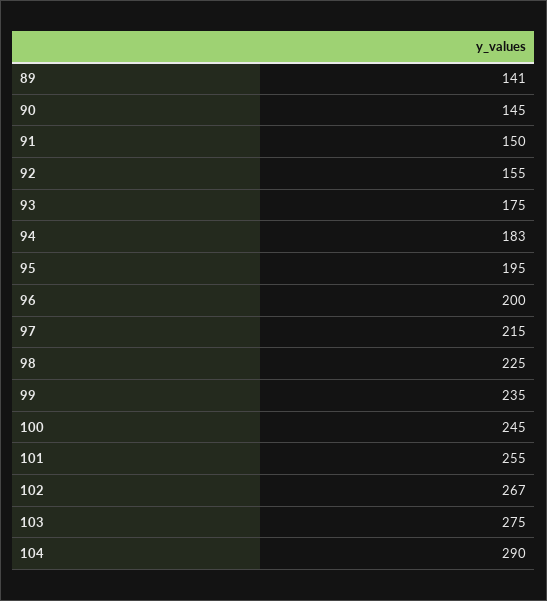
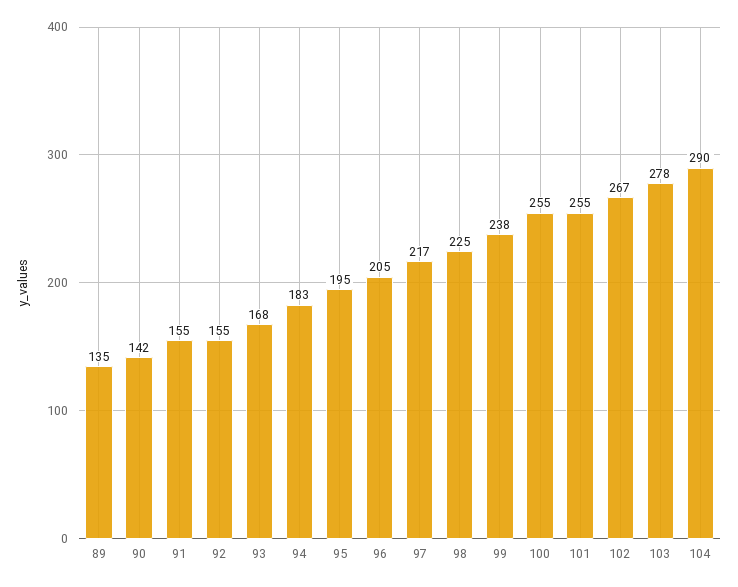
  {
-   "89": 141,
+   "89": 135,
-   "90": 145,
+   "90": 142,
-   "91": 150,
+   "91": 155,
    "92": 155,
-   "93": 175,
+   "93": 168,
    "94": 183,
    "95": 195,
-   "96": 200,
+   "96": 205,
-   "97": 215,
+   "97": 217,
    "98": 225,
-   "99": 235,
+   "99": 238,
-   "100": 245,
+   "100": 255,
    "101": 255,
    "102": 267,
-   "103": 275,
+   "103": 278,
    "104": 290
  }

